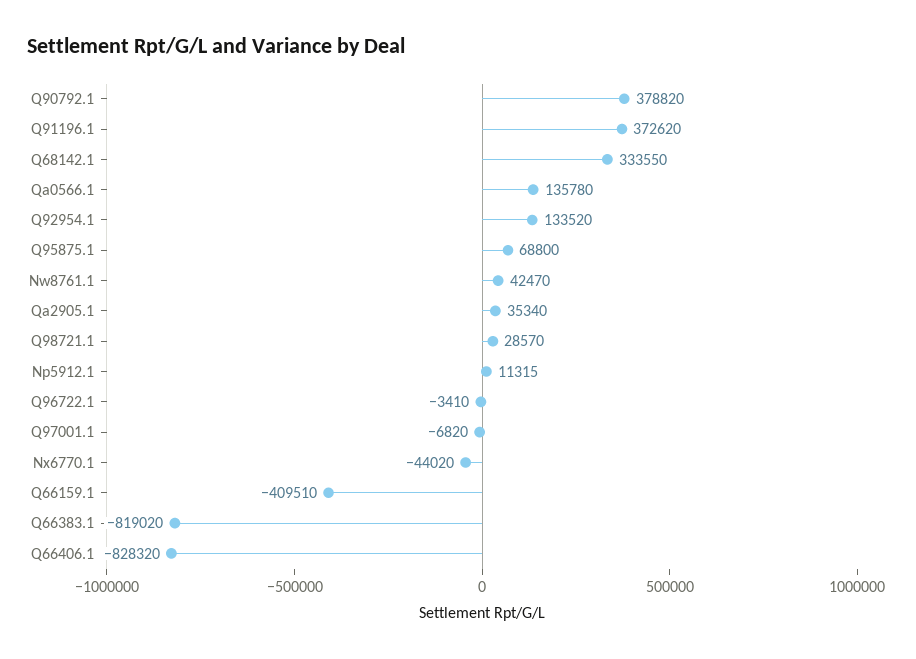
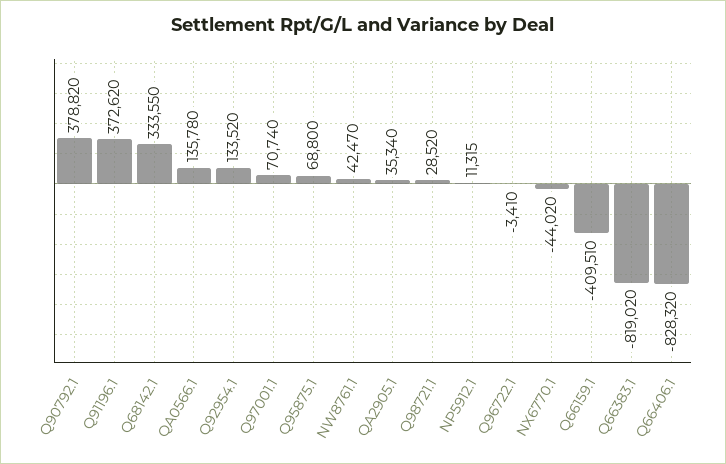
  {
    "Q90792.1": 378820,
    "Q91196.1": 372620,
    "Q68142.1": 333550,
    "Qa0566.1": 135780,
    "Q92954.1": 133520,
    "Q95875.1": 68800,
    "Nw8761.1": 42470,
    "Qa2905.1": 35340,
-   "Q98721.1": 28570,
+   "Q98721.1": 28520,
    "Np5912.1": 11315,
    "Q96722.1": -3410,
-   "Q97001.1": -6820,
+   "Q97001.1": 70740,
    "Nx6770.1": -44020,
    "Q66159.1": -409510,
    "Q66383.1": -819020,
    "Q66406.1": -828320
  }

